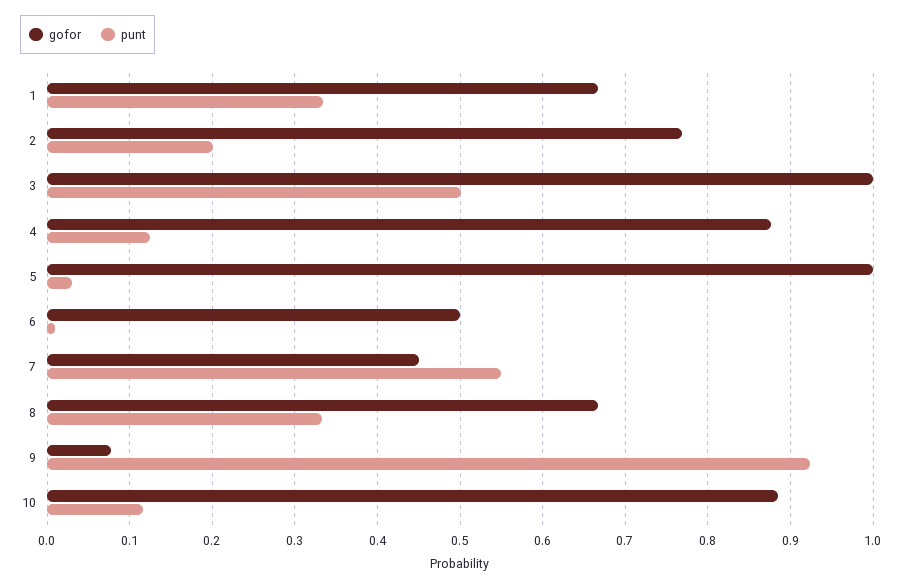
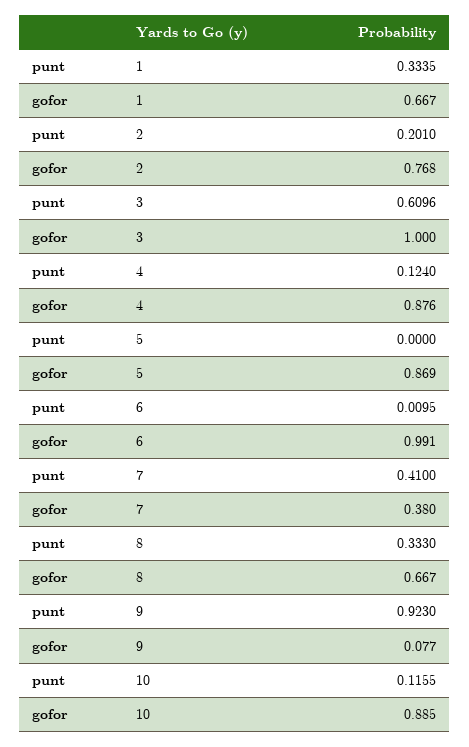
  {
    "gofor": {
      "1": 0.667,
      "2": 0.768,
      "3": 1,
      "4": 0.876,
-     "5": 1,
+     "5": 0.869,
-     "6": 0.5,
+     "6": 0.991,
-     "7": 0.45,
+     "7": 0.38,
      "8": 0.667,
      "9": 0.077,
      "10": 0.885
    },
    "punt": {
      "1": 0.3335,
      "2": 0.201,
-     "3": 0.5,
+     "3": 0.6096,
      "4": 0.124,
-     "5": 0.03,
+     "5": 0,
      "6": 0.0095,
-     "7": 0.55,
+     "7": 0.41,
      "8": 0.333,
      "9": 0.923,
      "10": 0.1155
    }
  }

